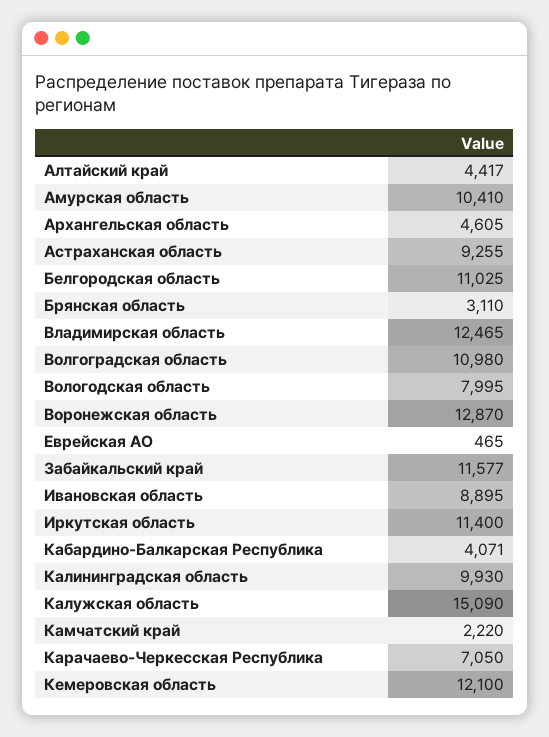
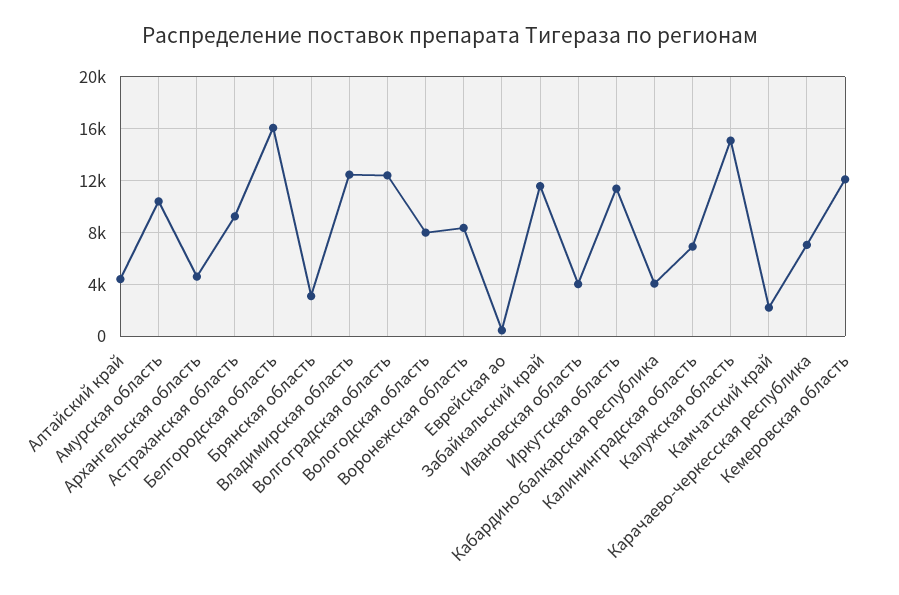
  {
    "Алтайский край": 4417,
    "Амурская область": 10410,
    "Архангельская область": 4605,
    "Астраханская область": 9255,
-   "Белгородская область": 11025,
+   "Белгородская область": 16000,
    "Брянская область": 3110,
    "Владимирская область": 12465,
-   "Волгоградская область": 10980,
+   "Волгоградская область": 12500,
    "Вологодская область": 7995,
-   "Воронежская область": 12870,
+   "Воронежская область": 8500,
    "Еврейская АО": 465,
    "Забайкальский край": 11577,
-   "Ивановская область": 8895,
+   "Ивановская область": 4000,
    "Иркутская область": 11400,
    "Кабардино-Балкарская Республика": 4071,
-   "Калининградская область": 9930,
+   "Калининградская область": 7000,
    "Калужская область": 15090,
    "Камчатский край": 2220,
    "Карачаево-Черкесская Республика": 7050,
    "Кемеровская область": 12100
  }

